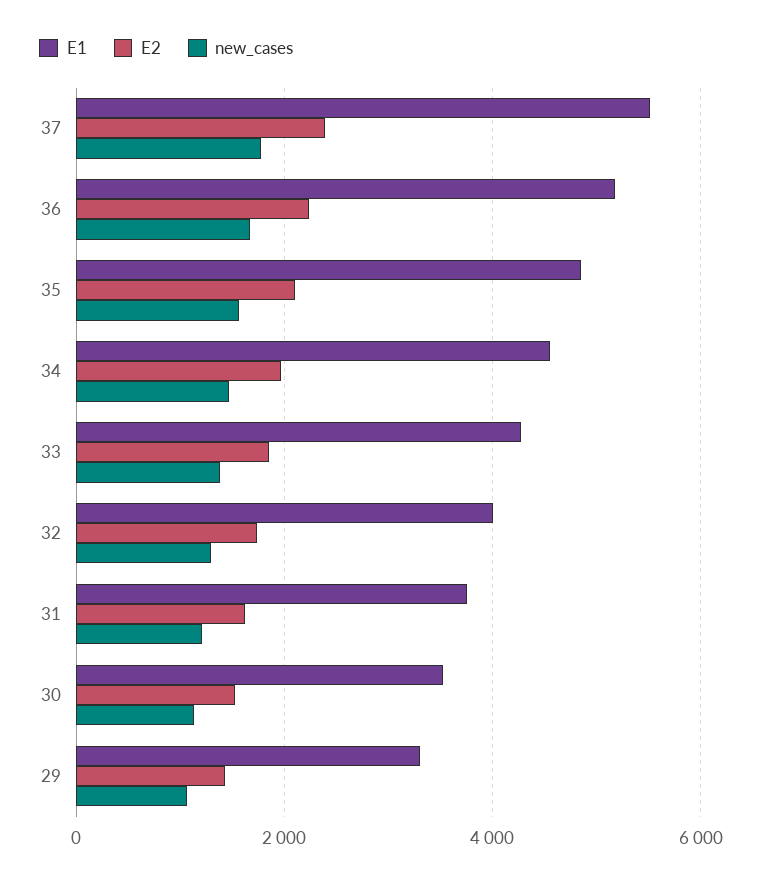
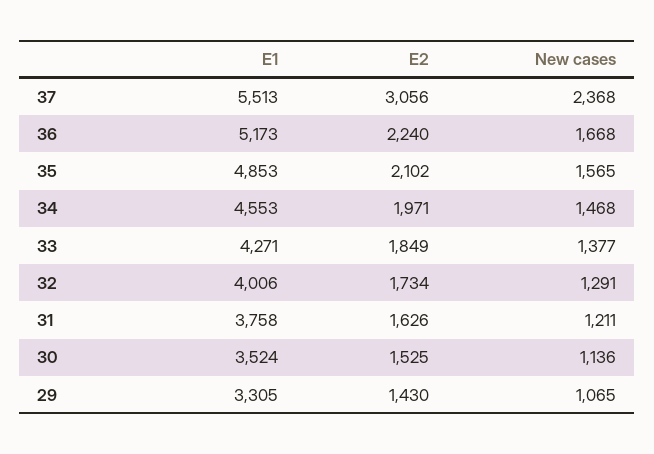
  {
    "E1": {
      "37": 5513,
      "36": 5173,
      "35": 4853,
      "34": 4553,
      "33": 4271,
      "32": 4006,
      "31": 3758,
      "30": 3524,
      "29": 3305
    },
    "E2": {
-     "37": 2400,
+     "37": 3056,
      "36": 2240,
      "35": 2102,
      "34": 1971,
      "33": 1849,
      "32": 1734,
      "31": 1626,
      "30": 1525,
      "29": 1430
    },
    "new_cases": {
-     "37": 1800,
+     "37": 2368,
      "36": 1668,
      "35": 1565,
      "34": 1468,
      "33": 1377,
      "32": 1291,
      "31": 1211,
      "30": 1136,
      "29": 1065
    }
  }

